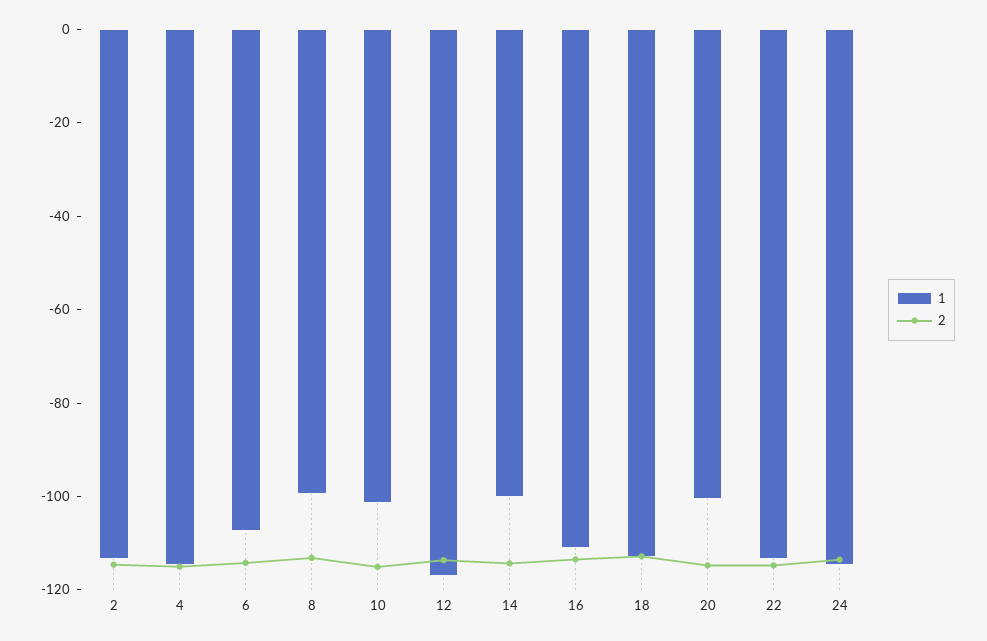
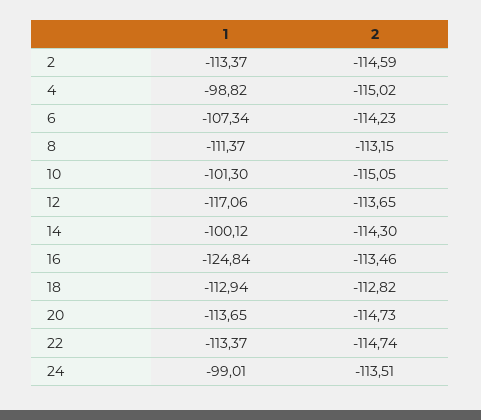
  {
    "1": {
      "2": -113.37,
-     "4": -115,
+     "4": -98.82,
      "6": -107.34,
-     "8": -100,
+     "8": -111.37,
      "10": -101.3,
      "12": -117.06,
      "14": -100.12,
-     "16": -110,
+     "16": -124.84,
      "18": -112.94,
-     "20": -100,
+     "20": -113.65,
      "22": -113.37,
-     "24": -115
+     "24": -99.01
    },
    "2": {
      "2": -114.59,
      "4": -115.02,
      "6": -114.23,
      "8": -113.15,
      "10": -115.05,
      "12": -113.65,
      "14": -114.3,
      "16": -113.46,
      "18": -112.82,
      "20": -114.73,
      "22": -114.74,
      "24": -113.51
    }
  }

